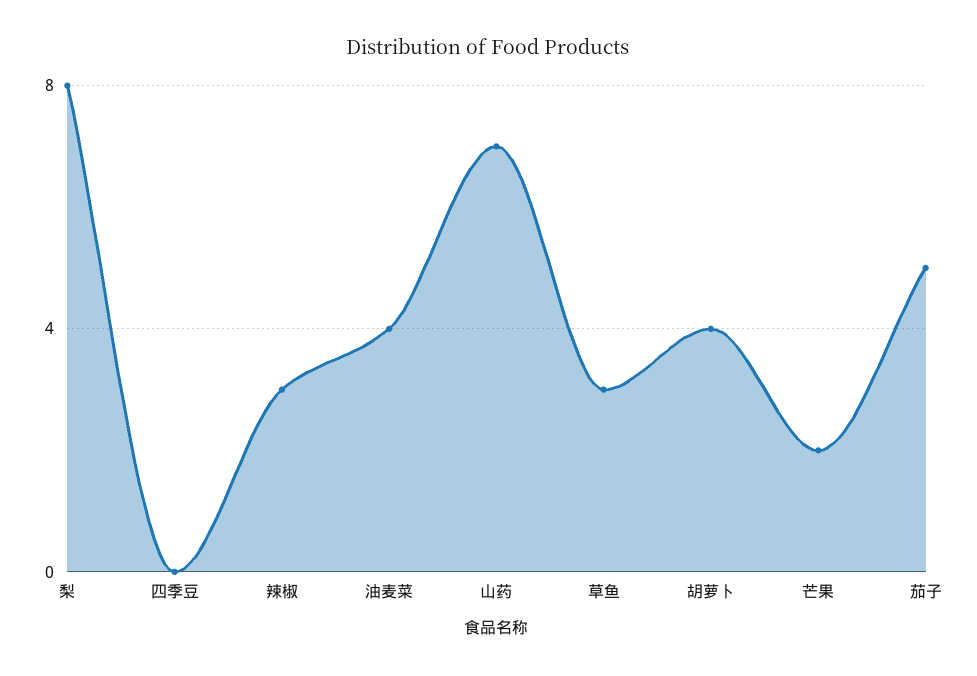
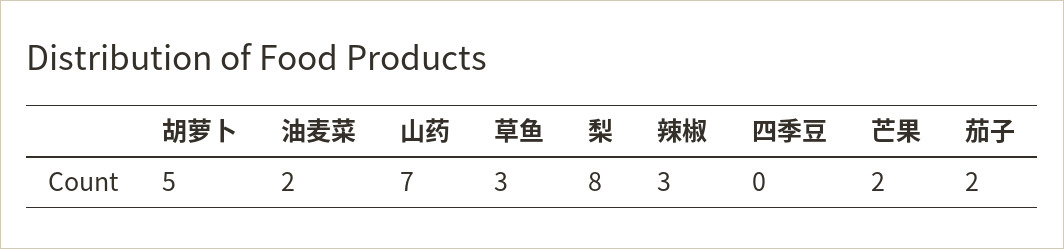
  {
    "梨": 8,
    "四季豆": 0,
    "辣椒": 3,
-   "油麦菜": 4,
+   "油麦菜": 2,
    "山药": 7,
    "草鱼": 3,
-   "胡萝卜": 4,
+   "胡萝卜": 5,
    "芒果": 2,
-   "茄子": 5
+   "茄子": 2
  }

